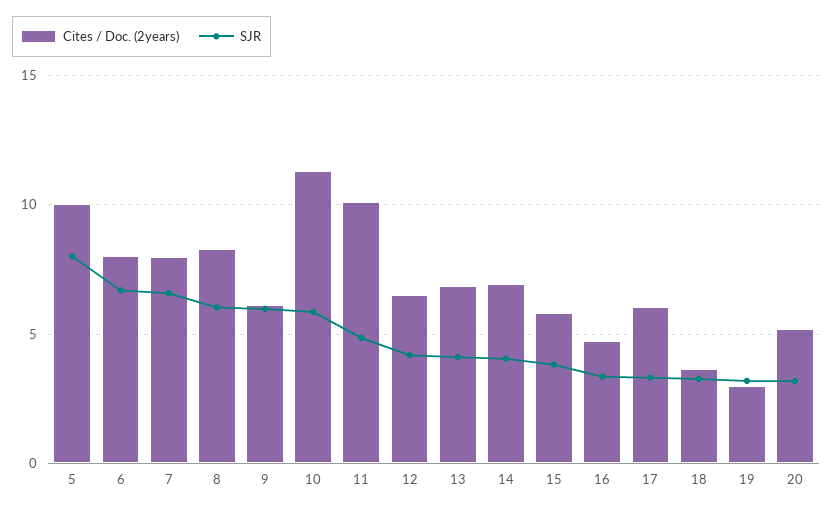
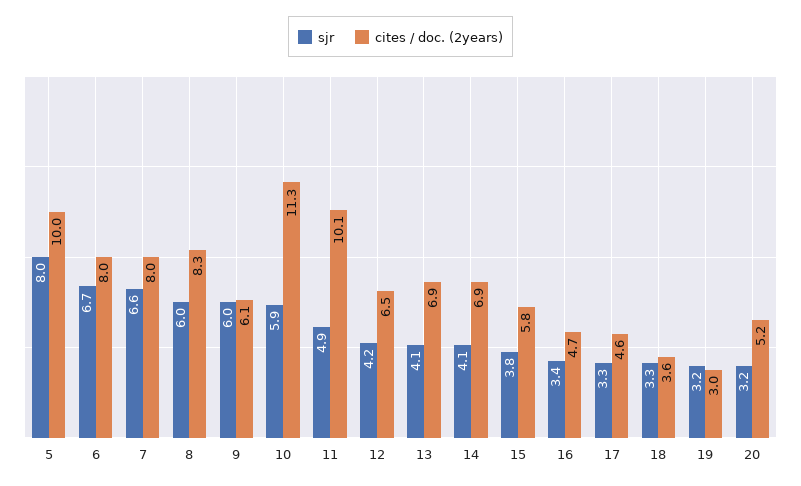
  {
    "Cites / Doc. (2years)": {
      "5": 10,
      "6": 8,
      "7": 8,
      "8": 8.3,
      "9": 6.1,
      "10": 11.3,
      "11": 10.1,
      "12": 6.5,
      "13": 6.9,
      "14": 6.9,
      "15": 5.8,
      "16": 4.7,
-     "17": 6,
+     "17": 4.6,
      "18": 3.6,
      "19": 3,
      "20": 5.2
    },
    "SJR": {
      "5": 8,
      "6": 6.7,
      "7": 6.6,
      "8": 6,
      "9": 6,
      "10": 5.9,
      "11": 4.9,
      "12": 4.2,
      "13": 4.1,
      "14": 4.1,
      "15": 3.8,
      "16": 3.4,
      "17": 3.3,
      "18": 3.3,
      "19": 3.2,
      "20": 3.2
    }
  }

